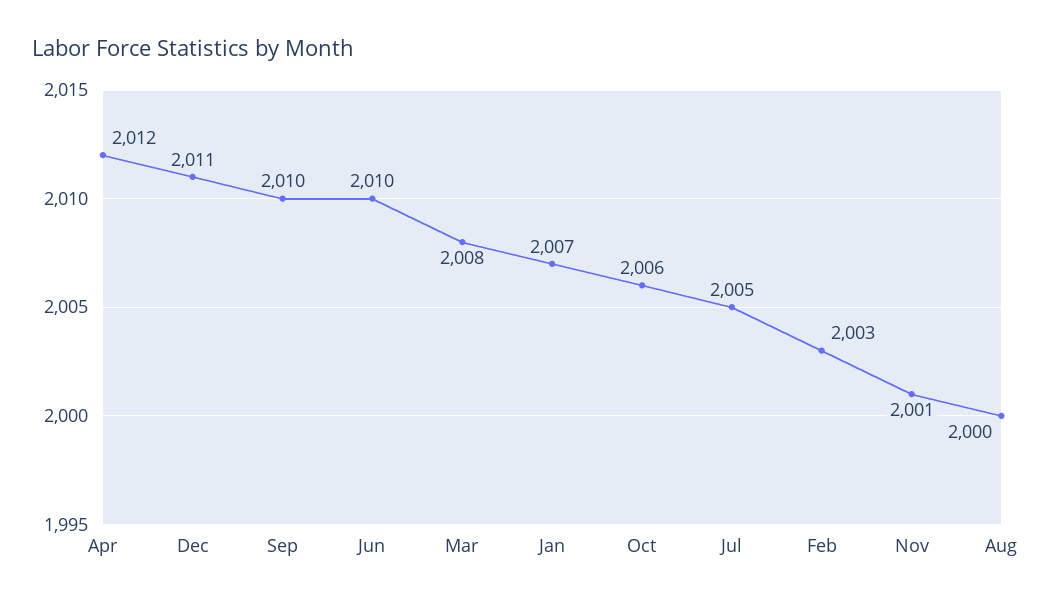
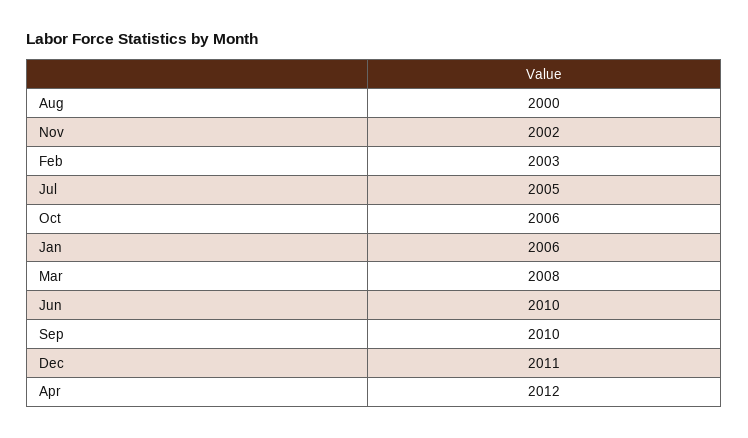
  {
    "Apr": 2012,
    "Dec": 2011,
    "Sep": 2010,
    "Jun": 2010,
    "Mar": 2008,
-   "Jan": 2007,
+   "Jan": 2006,
    "Oct": 2006,
    "Jul": 2005,
    "Feb": 2003,
-   "Nov": 2001,
+   "Nov": 2002,
    "Aug": 2000
  }

